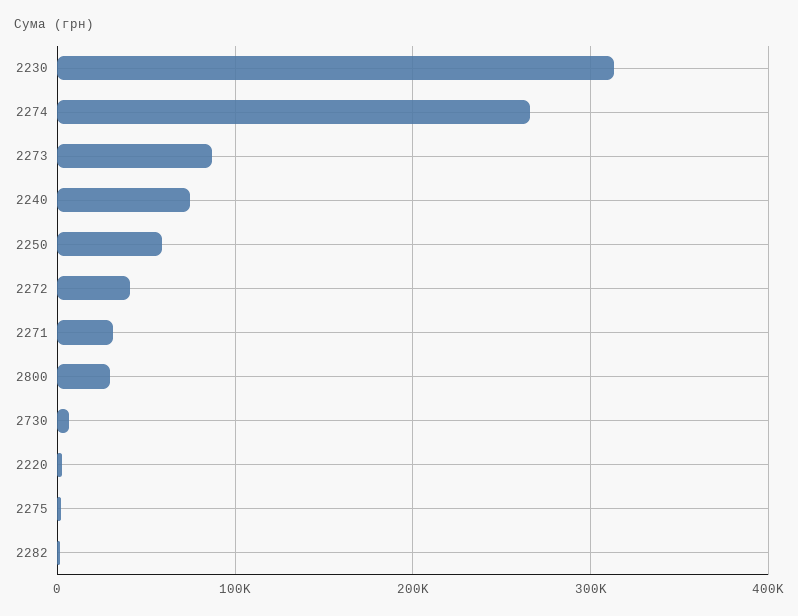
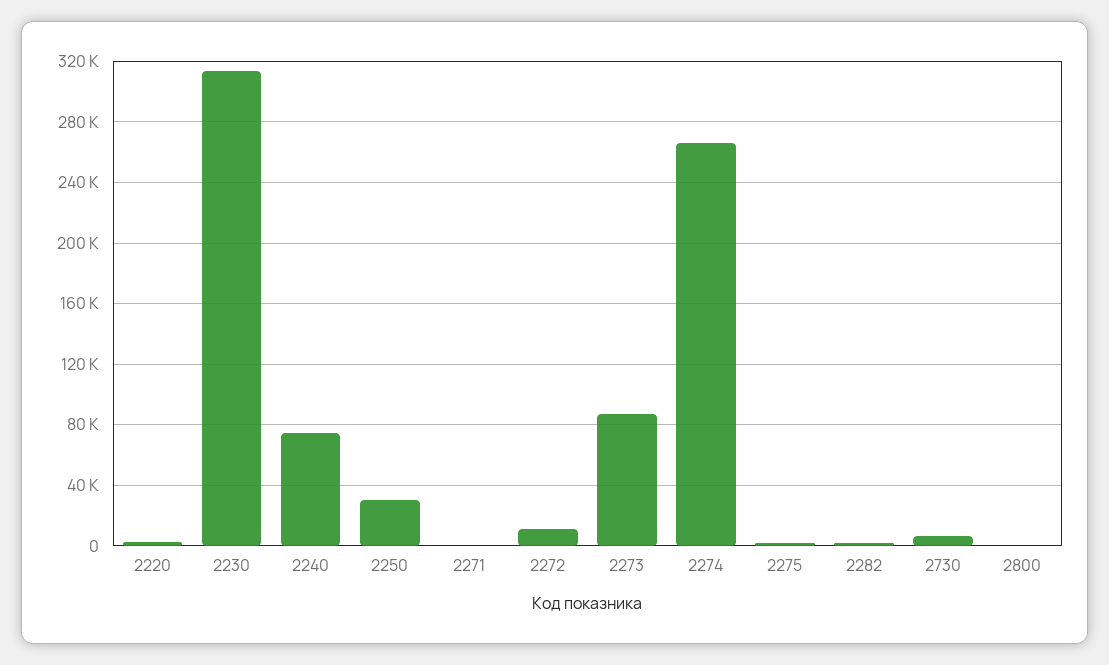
  {
    "2230": 315000,
    "2274": 265000,
    "2273": 85000,
    "2240": 75000,
-   "2250": 60000,
+   "2250": 30000,
-   "2272": 40000,
+   "2272": 10000,
-   "2271": 30000,
+   "2271": 0,
-   "2800": 30000,
+   "2800": 0,
    "2730": 5000,
    "2220": 5000,
    "2275": 0,
    "2282": 0
  }

